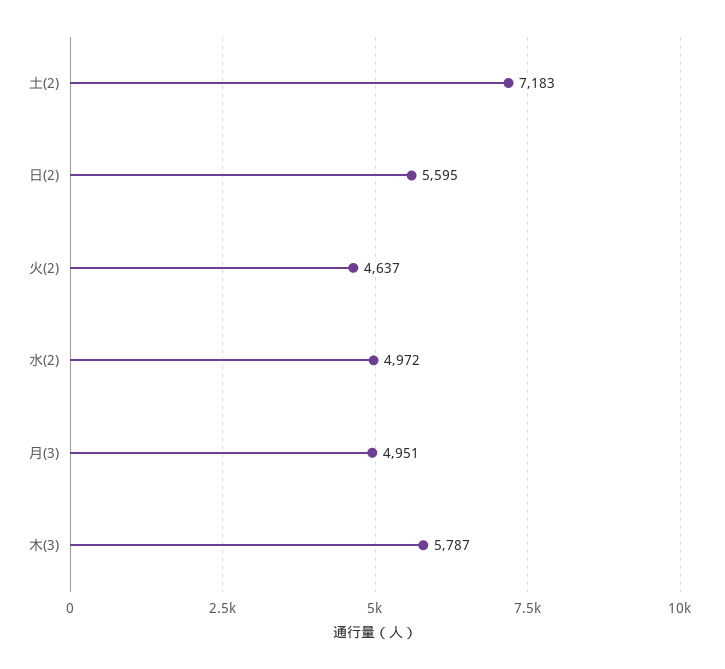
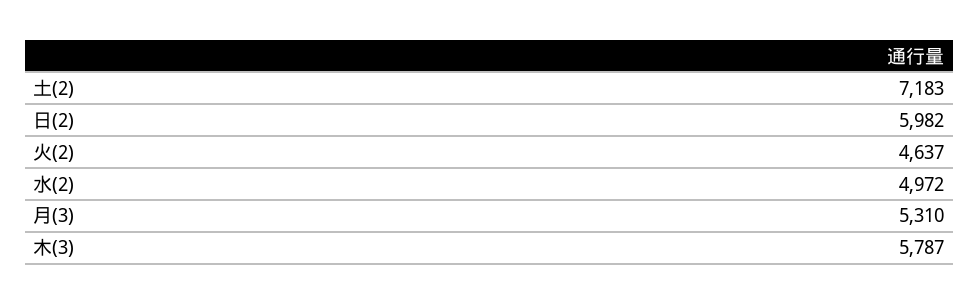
  {
    "土(2)": 7183,
-   "日(2)": 5595,
+   "日(2)": 5982,
    "火(2)": 4637,
    "水(2)": 4972,
-   "月(3)": 4951,
+   "月(3)": 5310,
    "木(3)": 5787
  }

